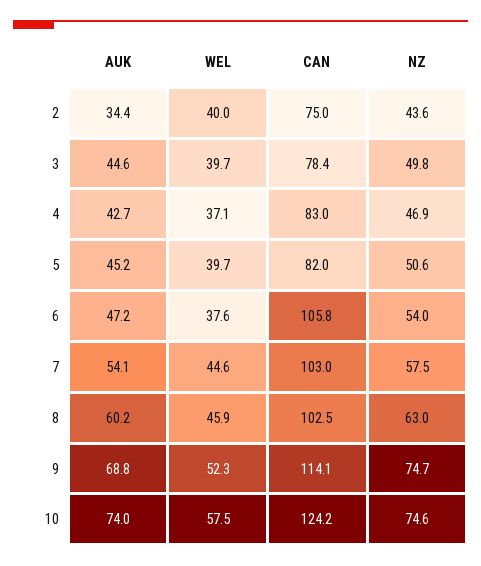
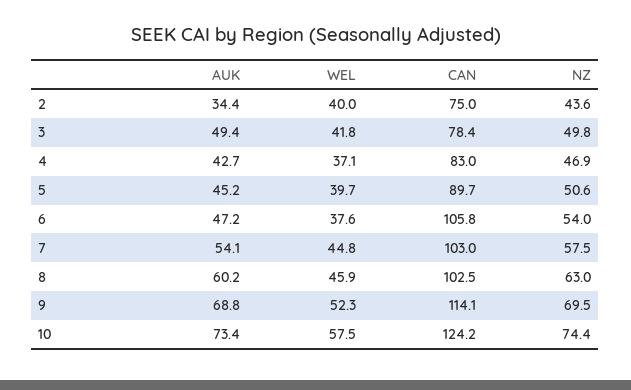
  {
    "AUK": {
      "2": 34.4,
-     "3": 44.6,
+     "3": 49.4,
      "4": 42.7,
      "5": 45.2,
      "6": 47.2,
      "7": 54.1,
      "8": 60.2,
      "9": 68.8,
-     "10": 74
+     "10": 73.4
    },
    "WEL": {
      "2": 40,
-     "3": 39.7,
+     "3": 41.8,
      "4": 37.1,
      "5": 39.7,
      "6": 37.6,
-     "7": 44.6,
+     "7": 44.8,
      "8": 45.9,
      "9": 52.3,
      "10": 57.5
    },
    "CAN": {
      "2": 75,
      "3": 78.4,
      "4": 83,
-     "5": 82,
+     "5": 89.7,
      "6": 105.8,
      "7": 103,
      "8": 102.5,
      "9": 114.1,
      "10": 124.2
    },
    "NZ": {
      "2": 43.6,
      "3": 49.8,
      "4": 46.9,
      "5": 50.6,
      "6": 54,
      "7": 57.5,
      "8": 63,
-     "9": 74.7,
+     "9": 69.5,
-     "10": 74.6
+     "10": 74.4
    }
  }

